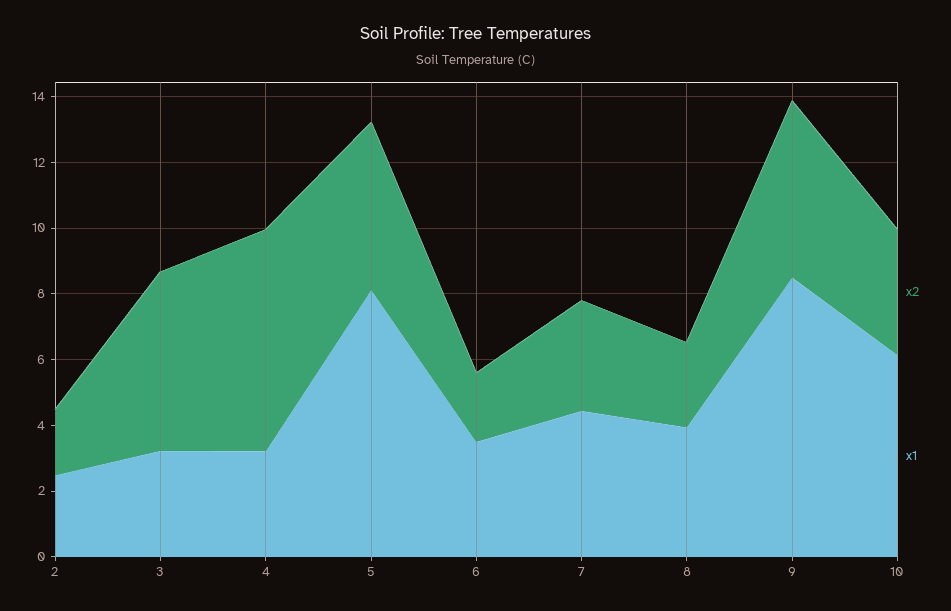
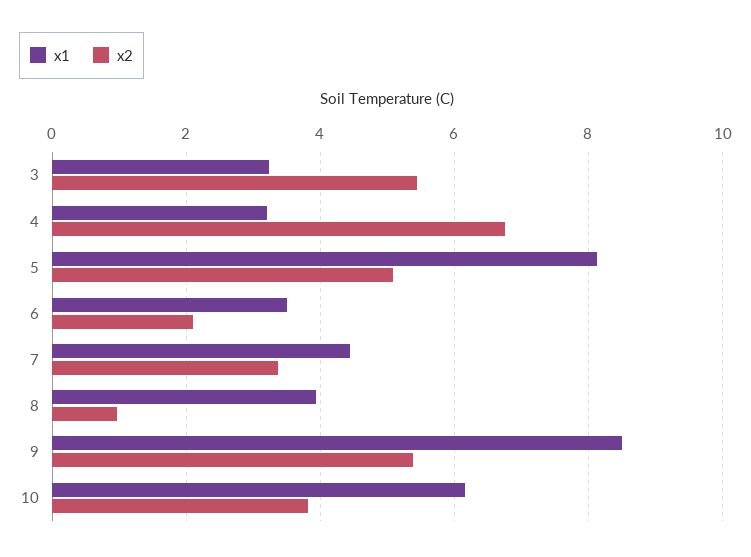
  {
    "x2": {
-     "2": 2,
      "3": 5.4,
      "4": 6.8,
      "5": 5,
      "6": 2.2,
      "7": 3.4,
-     "8": 2.5,
+     "8": 1,
      "9": 5.4,
      "10": 3.8
    },
    "x1": {
-     "2": 2.5,
      "3": 3.2,
      "4": 3.2,
      "5": 8.2,
      "6": 3.6,
      "7": 4.4,
      "8": 4,
      "9": 8.6,
      "10": 6.2
    }
  }

